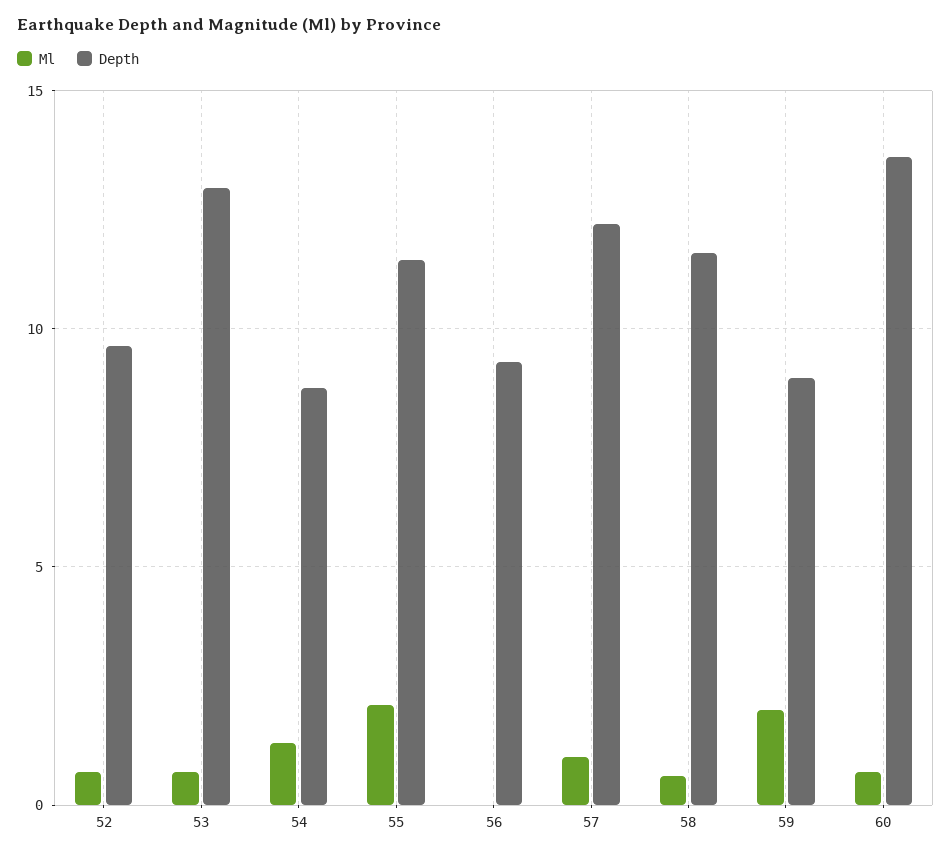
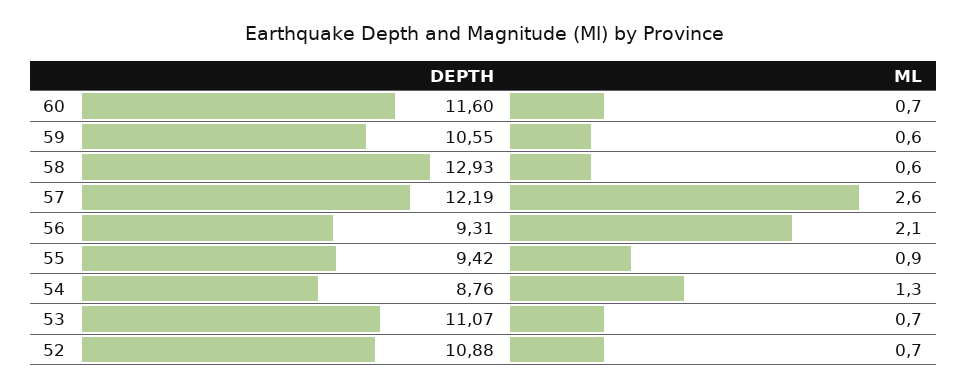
  {
    "Ml": {
      "52": 0.7,
      "53": 0.7,
      "54": 1.3,
-     "55": 2,
+     "55": 0.9,
-     "56": 0,
+     "56": 2.1,
-     "57": 1,
+     "57": 2.6,
      "58": 0.6,
-     "59": 2,
+     "59": 0.6,
      "60": 0.7
    },
    "Depth": {
-     "52": 9.5,
+     "52": 10.88,
-     "53": 13,
+     "53": 11.07,
      "54": 8.76,
-     "55": 11.5,
+     "55": 9.42,
      "56": 9.31,
      "57": 12.19,
-     "58": 11.5,
+     "58": 12.93,
-     "59": 9,
+     "59": 10.55,
-     "60": 13.5
+     "60": 11.6
    }
  }

